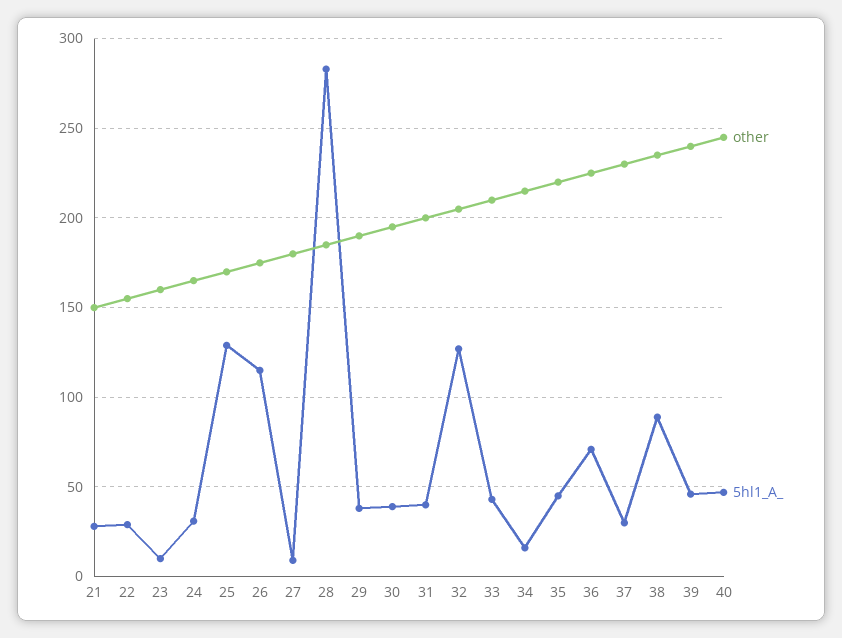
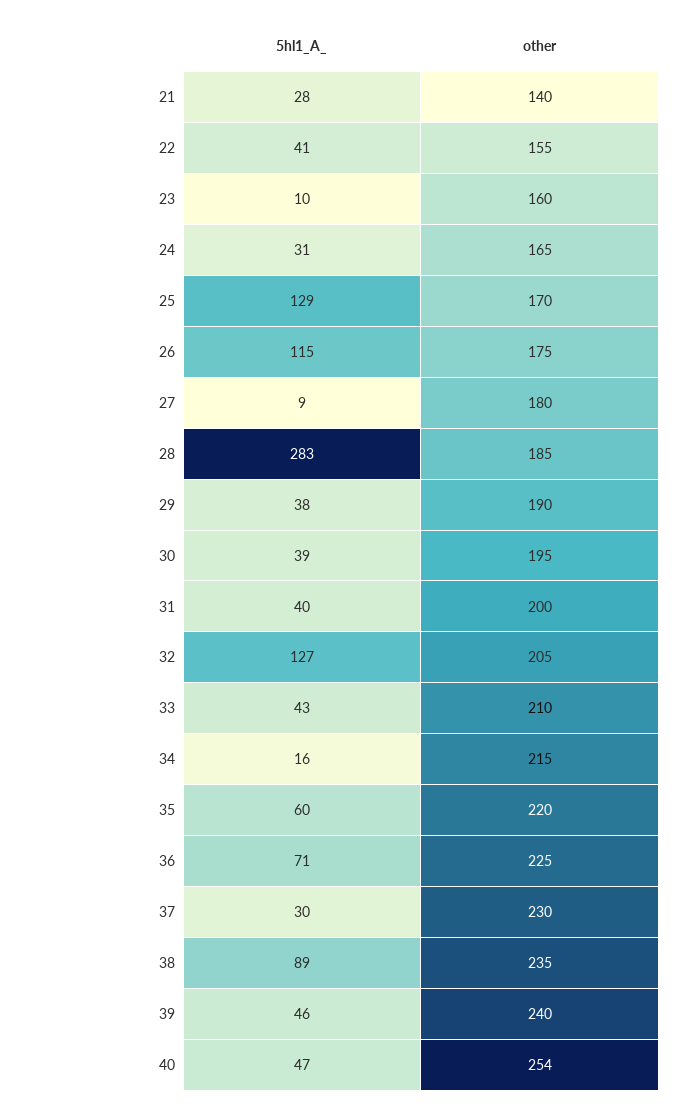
  {
    "other": {
-     "21": 150,
+     "21": 140,
      "22": 155,
      "23": 160,
      "24": 165,
      "25": 170,
      "26": 175,
      "27": 180,
      "28": 185,
      "29": 190,
      "30": 195,
      "31": 200,
      "32": 205,
      "33": 210,
      "34": 215,
      "35": 220,
      "36": 225,
      "37": 230,
      "38": 235,
      "39": 240,
-     "40": 245
+     "40": 254
    },
    "5hl1_A_": {
      "21": 28,
-     "22": 30,
+     "22": 41,
      "23": 10,
      "24": 31,
      "25": 129,
      "26": 115,
      "27": 9,
      "28": 283,
      "29": 38,
      "30": 39,
      "31": 40,
      "32": 127,
      "33": 43,
      "34": 16,
-     "35": 45,
+     "35": 60,
      "36": 71,
      "37": 30,
      "38": 89,
      "39": 46,
      "40": 47
    }
  }

